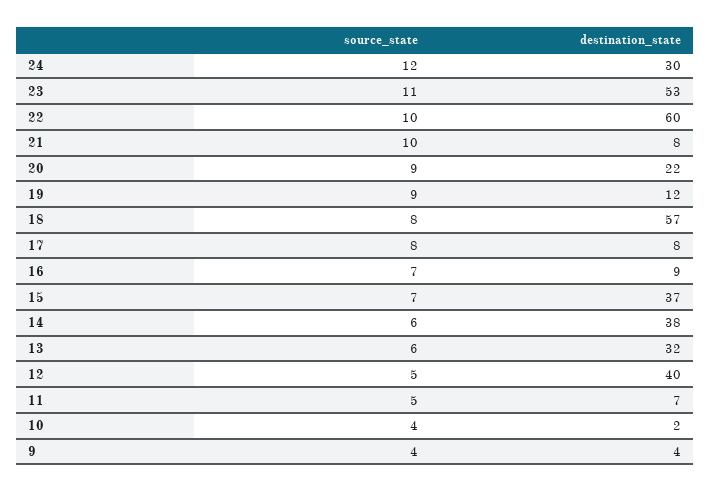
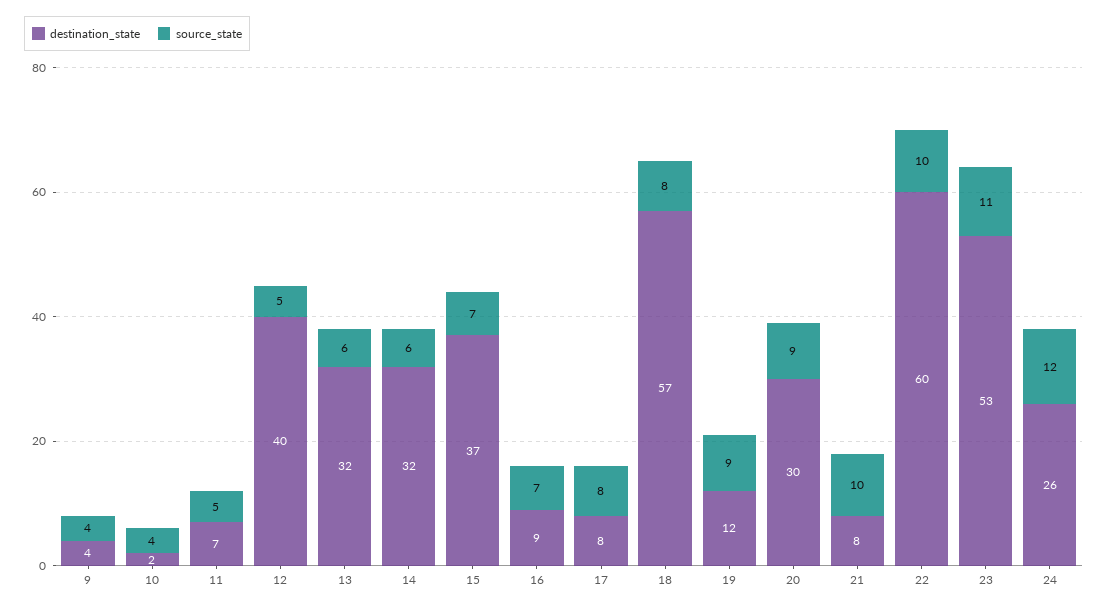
  {
    "source_state": {
      "24": 12,
      "23": 11,
      "22": 10,
      "21": 10,
      "20": 9,
      "19": 9,
      "18": 8,
      "17": 8,
      "16": 7,
      "15": 7,
      "14": 6,
      "13": 6,
      "12": 5,
      "11": 5,
      "10": 4,
      "9": 4
    },
    "destination_state": {
-     "24": 30,
+     "24": 26,
      "23": 53,
      "22": 60,
      "21": 8,
-     "20": 22,
+     "20": 30,
      "19": 12,
      "18": 57,
      "17": 8,
      "16": 9,
      "15": 37,
-     "14": 38,
+     "14": 32,
      "13": 32,
      "12": 40,
      "11": 7,
      "10": 2,
      "9": 4
    }
  }

